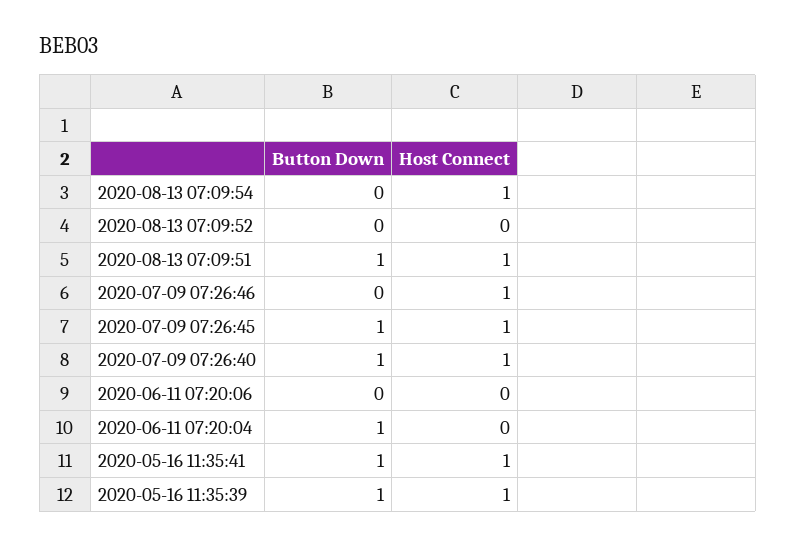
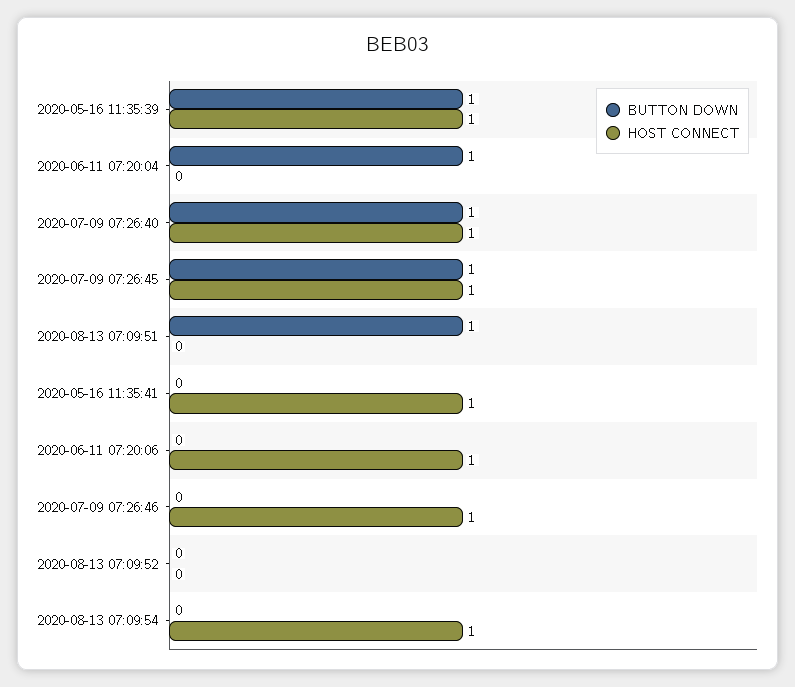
  {
    "Button Down": {
      "2020-08-13 07:09:54": 0,
      "2020-08-13 07:09:52": 0,
      "2020-08-13 07:09:51": 1,
      "2020-07-09 07:26:46": 0,
      "2020-07-09 07:26:45": 1,
      "2020-07-09 07:26:40": 1,
      "2020-06-11 07:20:06": 0,
      "2020-06-11 07:20:04": 1,
-     "2020-05-16 11:35:41": 1,
+     "2020-05-16 11:35:41": 0,
      "2020-05-16 11:35:39": 1
    },
    "Host Connect": {
      "2020-08-13 07:09:54": 1,
      "2020-08-13 07:09:52": 0,
-     "2020-08-13 07:09:51": 1,
+     "2020-08-13 07:09:51": 0,
      "2020-07-09 07:26:46": 1,
      "2020-07-09 07:26:45": 1,
      "2020-07-09 07:26:40": 1,
-     "2020-06-11 07:20:06": 0,
+     "2020-06-11 07:20:06": 1,
      "2020-06-11 07:20:04": 0,
      "2020-05-16 11:35:41": 1,
      "2020-05-16 11:35:39": 1
    }
  }

